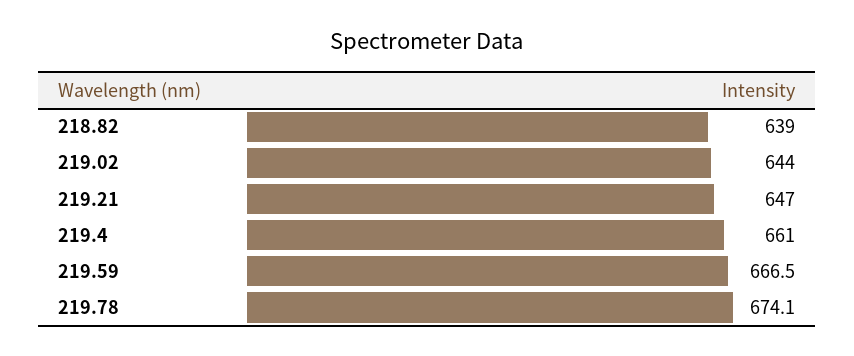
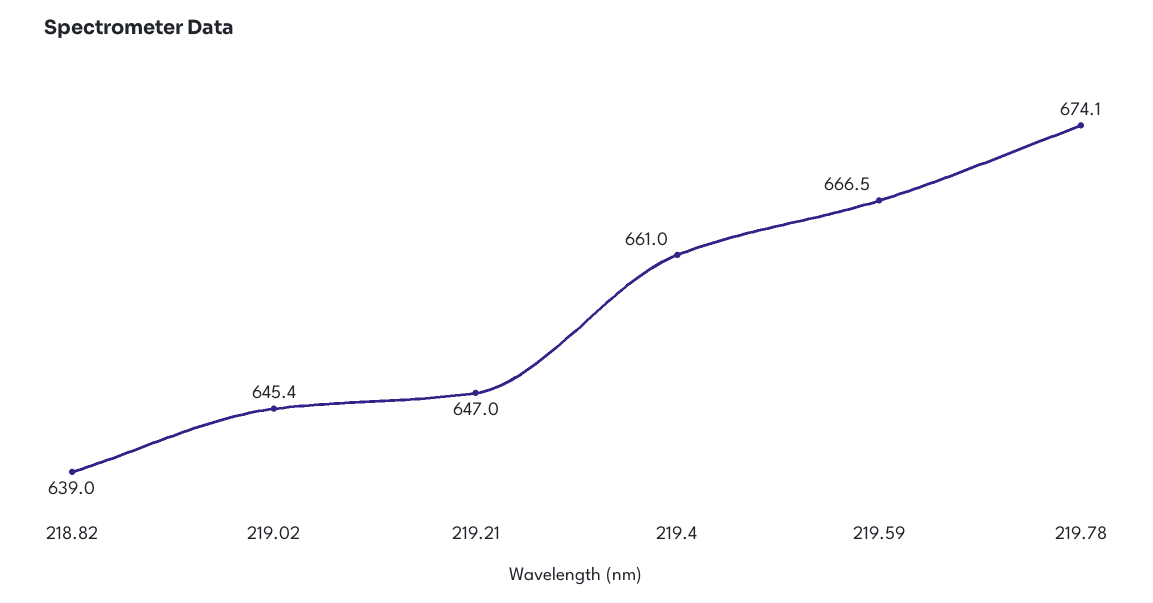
  {
    "218.82": 639,
-   "219.02": 644,
+   "219.02": 645.4,
    "219.21": 647,
    "219.4": 661,
    "219.59": 666.5,
    "219.78": 674.1
  }

